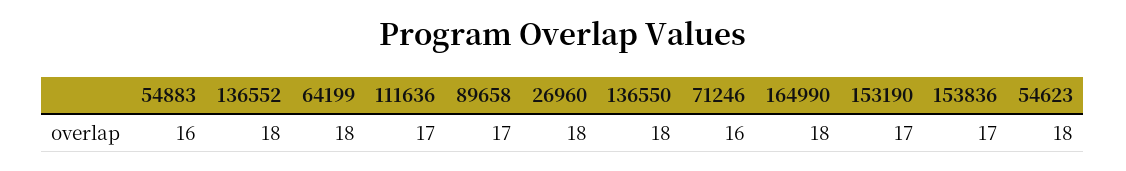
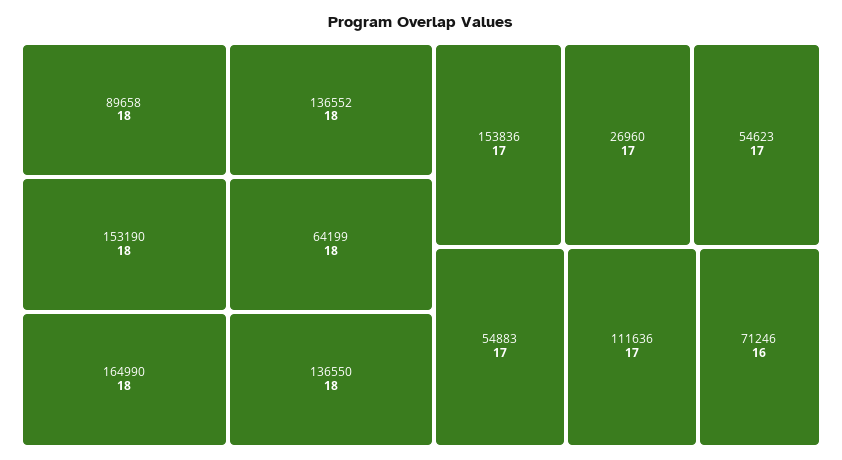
  {
-   "54883": 16,
+   "54883": 17,
    "136552": 18,
    "64199": 18,
    "111636": 17,
-   "89658": 17,
+   "89658": 18,
-   "26960": 18,
+   "26960": 17,
    "136550": 18,
    "71246": 16,
    "164990": 18,
-   "153190": 17,
+   "153190": 18,
    "153836": 17,
-   "54623": 18
+   "54623": 17
  }

